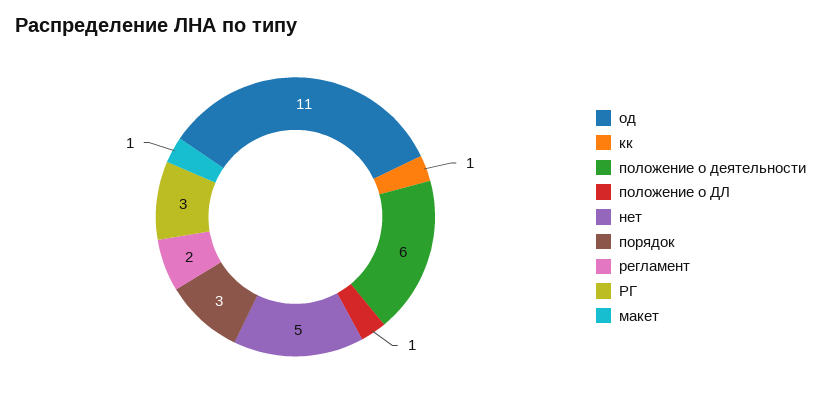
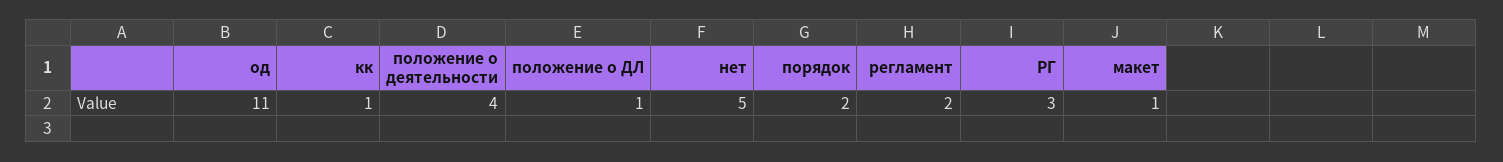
  {
    "од": 11,
    "кк": 1,
-   "положение о деятельности": 6,
+   "положение о деятельности": 4,
    "положение о ДЛ": 1,
    "нет": 5,
-   "порядок": 3,
+   "порядок": 2,
    "регламент": 2,
    "РГ": 3,
    "макет": 1
  }

